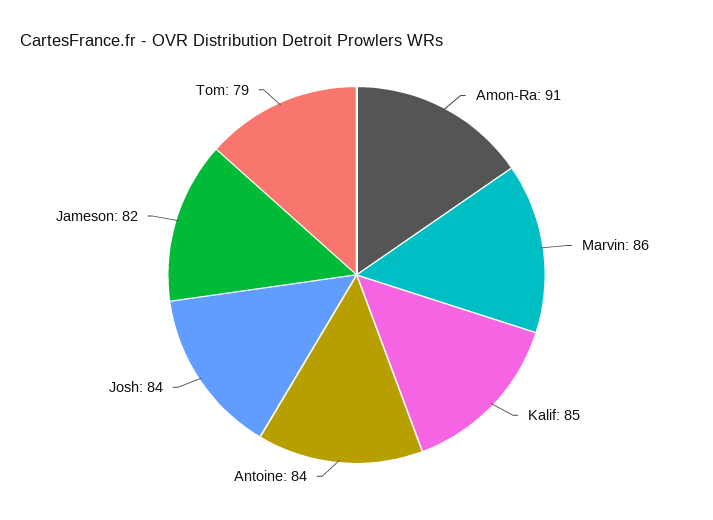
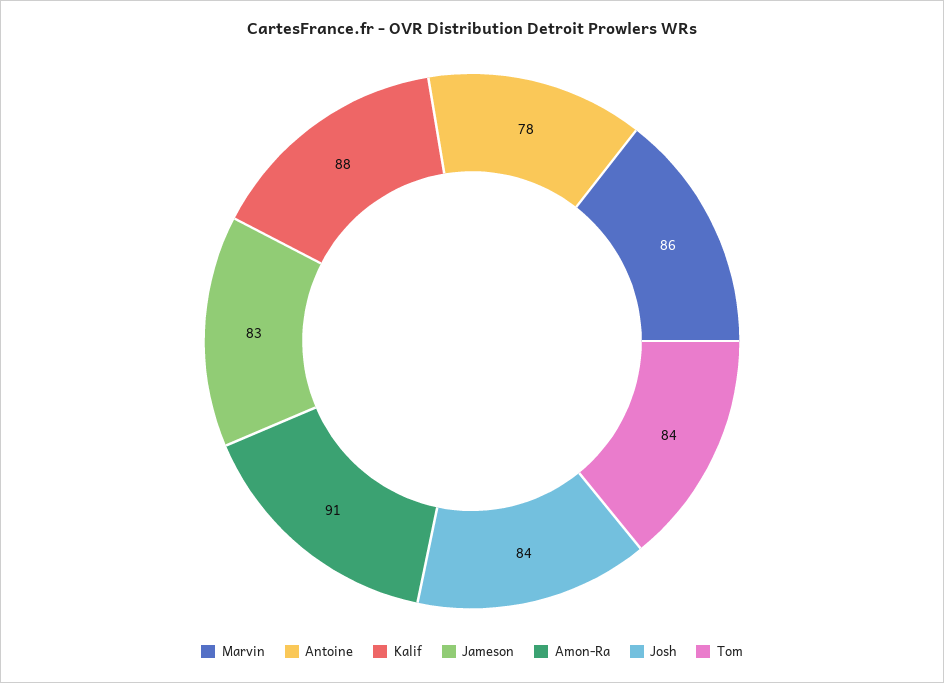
  {
    "Amon-Ra": 91,
    "Marvin": 86,
-   "Kalif": 85,
+   "Kalif": 88,
-   "Antoine": 84,
+   "Antoine": 78,
    "Josh": 84,
-   "Jameson": 82,
+   "Jameson": 83,
-   "Tom": 79
+   "Tom": 84
  }

